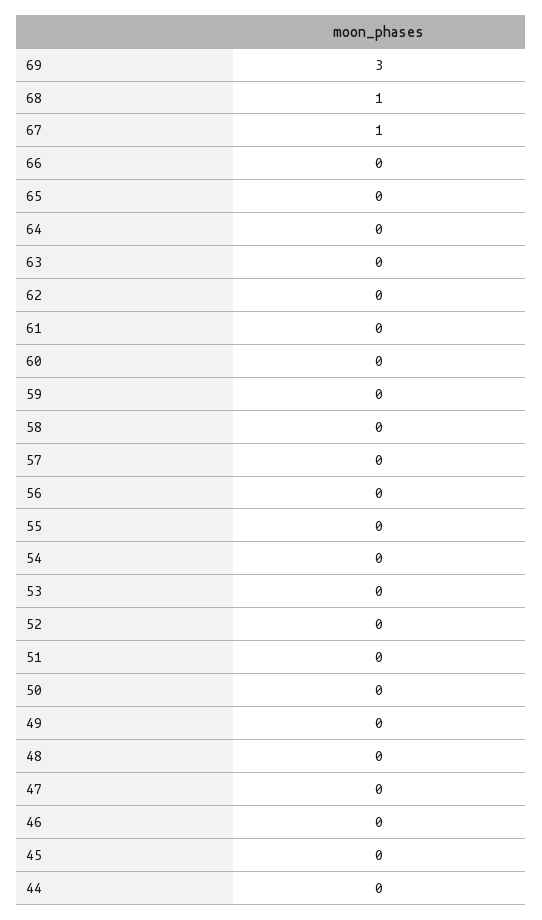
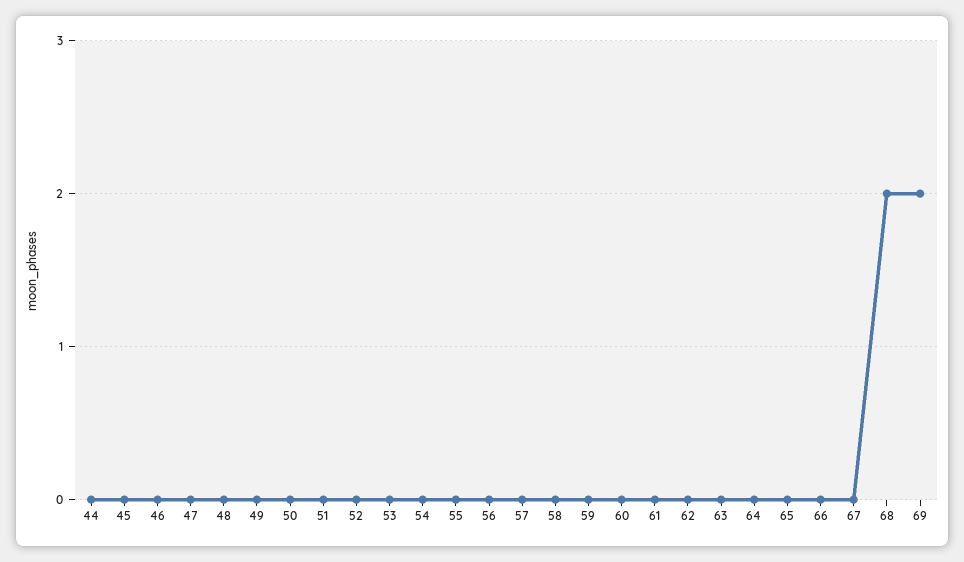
  {
-   "69": 3,
+   "69": 2,
-   "68": 1,
+   "68": 2,
-   "67": 1,
+   "67": 0,
    "66": 0,
    "65": 0,
    "64": 0,
    "63": 0,
    "62": 0,
    "61": 0,
    "60": 0,
    "59": 0,
    "58": 0,
    "57": 0,
    "56": 0,
    "55": 0,
    "54": 0,
    "53": 0,
    "52": 0,
    "51": 0,
    "50": 0,
    "49": 0,
    "48": 0,
    "47": 0,
    "46": 0,
    "45": 0,
    "44": 0
  }

